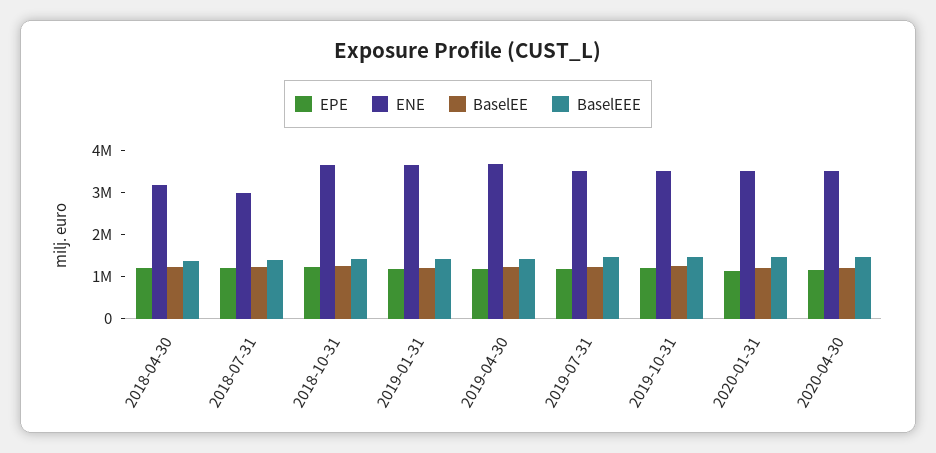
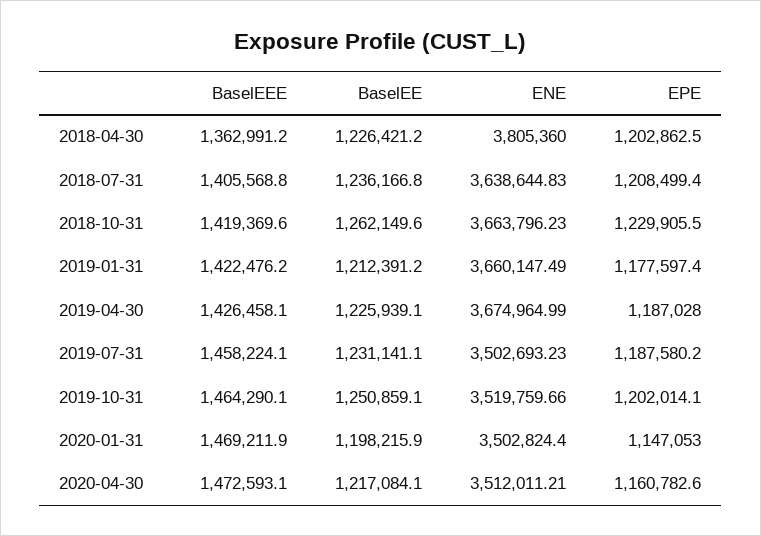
  {
    "EPE": {
      "2018-04-30": 1202862.5,
      "2018-07-31": 1208499.4,
      "2018-10-31": 1229905.5,
      "2019-01-31": 1177597.4,
      "2019-04-30": 1187028,
      "2019-07-31": 1187580.2,
      "2019-10-31": 1202014.1,
      "2020-01-31": 1147053,
      "2020-04-30": 1160782.6
    },
    "ENE": {
-     "2018-04-30": 3200000,
+     "2018-04-30": 3805360,
-     "2018-07-31": 3000000,
+     "2018-07-31": 3638644.83,
      "2018-10-31": 3663796.23,
      "2019-01-31": 3660147.49,
      "2019-04-30": 3674964.99,
      "2019-07-31": 3502693.23,
      "2019-10-31": 3519759.66,
      "2020-01-31": 3502824.4,
      "2020-04-30": 3512011.21
    },
    "BaselEE": {
      "2018-04-30": 1226421.2,
      "2018-07-31": 1236166.8,
      "2018-10-31": 1262149.6,
      "2019-01-31": 1212391.2,
      "2019-04-30": 1225939.1,
      "2019-07-31": 1231141.1,
      "2019-10-31": 1250859.1,
      "2020-01-31": 1198215.9,
      "2020-04-30": 1217084.1
    },
    "BaselEEE": {
      "2018-04-30": 1362991.2,
      "2018-07-31": 1405568.8,
      "2018-10-31": 1419369.6,
      "2019-01-31": 1422476.2,
      "2019-04-30": 1426458.1,
      "2019-07-31": 1458224.1,
      "2019-10-31": 1464290.1,
      "2020-01-31": 1469211.9,
      "2020-04-30": 1472593.1
    }
  }

